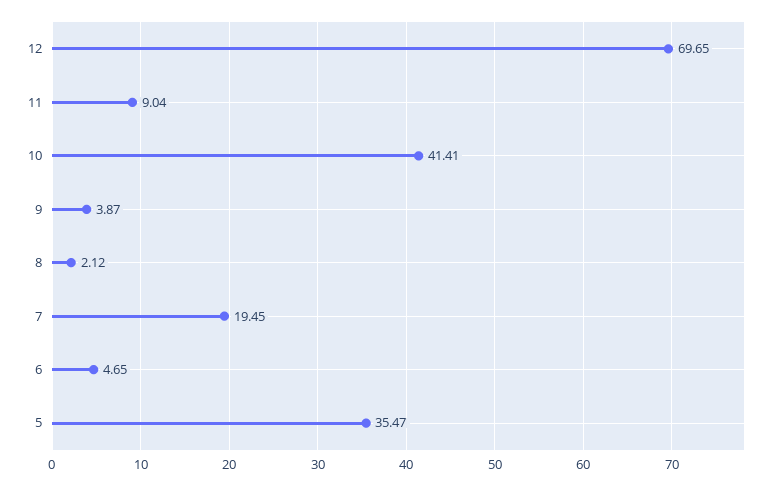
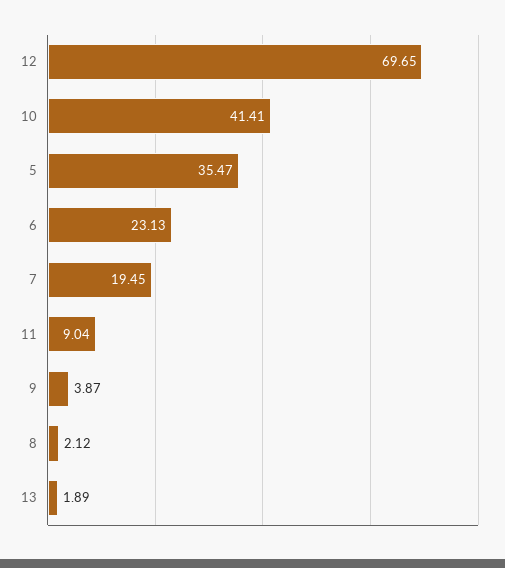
  {
    "12": 69.65,
    "11": 9.04,
    "10": 41.41,
    "9": 3.87,
    "8": 2.12,
    "7": 19.45,
-   "6": 4.65,
+   "6": 23.13,
-   "5": 35.47
+   "5": 35.47,
+   "13": 1.89
  }

